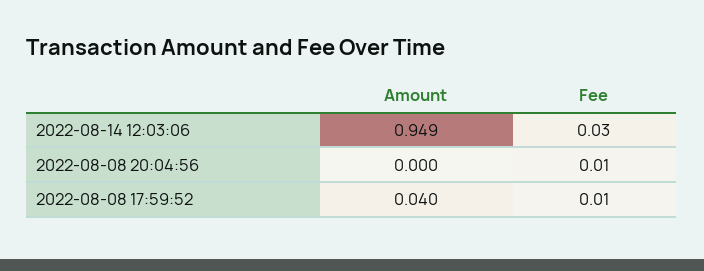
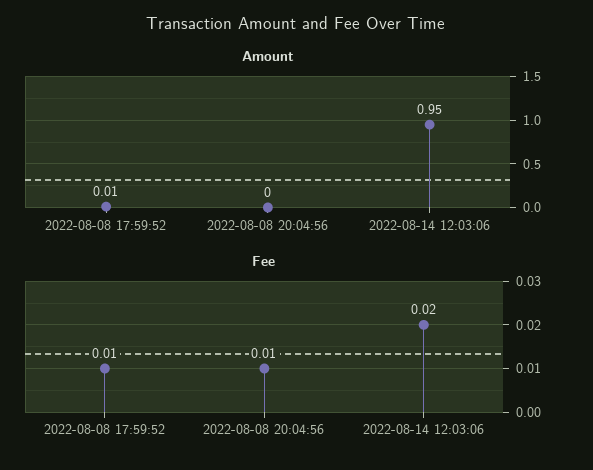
  {
    "Amount": {
      "2022-08-14 12:03:06": 0.949,
      "2022-08-08 20:04:56": 0,
-     "2022-08-08 17:59:52": 0.04
+     "2022-08-08 17:59:52": 0.01
    },
    "Fee": {
-     "2022-08-14 12:03:06": 0.03,
+     "2022-08-14 12:03:06": 0.02,
      "2022-08-08 20:04:56": 0.01,
      "2022-08-08 17:59:52": 0.01
    }
  }

